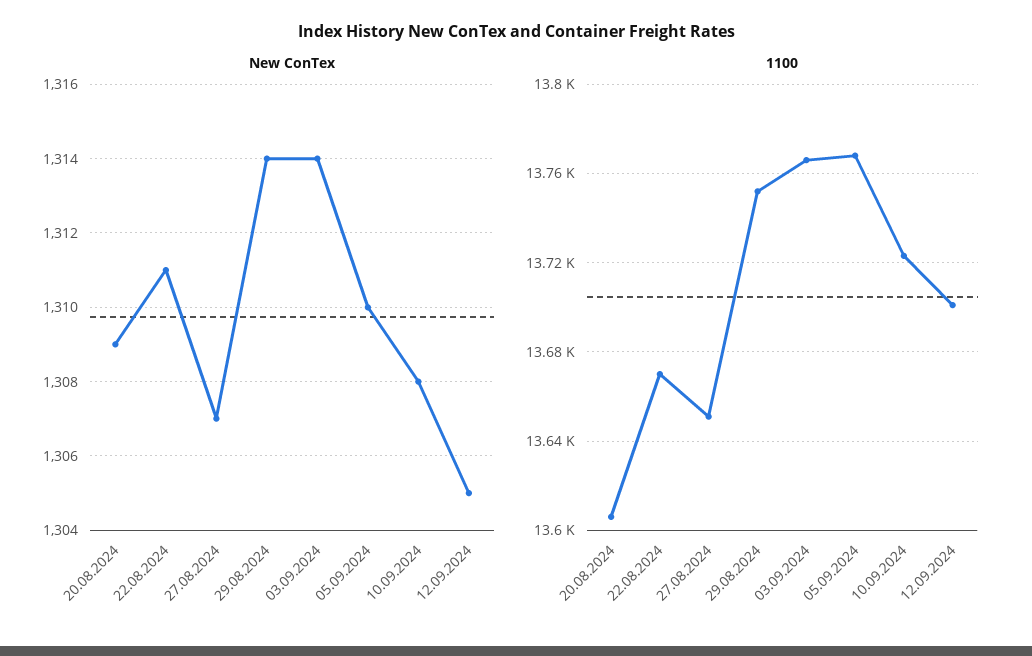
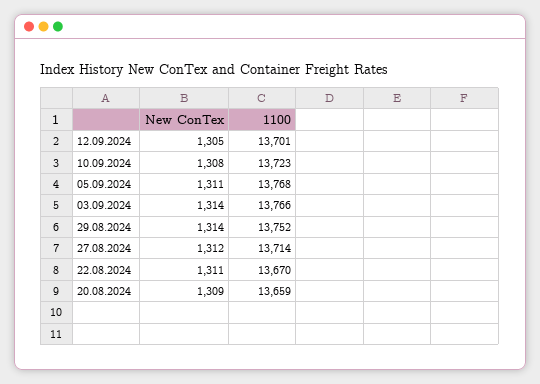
  {
    "New ConTex": {
      "20.08.2024": 1309,
      "22.08.2024": 1311,
-     "27.08.2024": 1307,
+     "27.08.2024": 1312,
      "29.08.2024": 1314,
      "03.09.2024": 1314,
-     "05.09.2024": 1310,
+     "05.09.2024": 1311,
      "10.09.2024": 1308,
      "12.09.2024": 1305
    },
    "1100": {
-     "20.08.2024": 13605,
+     "20.08.2024": 13659,
      "22.08.2024": 13670,
-     "27.08.2024": 13650,
+     "27.08.2024": 13714,
      "29.08.2024": 13752,
      "03.09.2024": 13766,
      "05.09.2024": 13768,
      "10.09.2024": 13723,
      "12.09.2024": 13701
    }
  }

